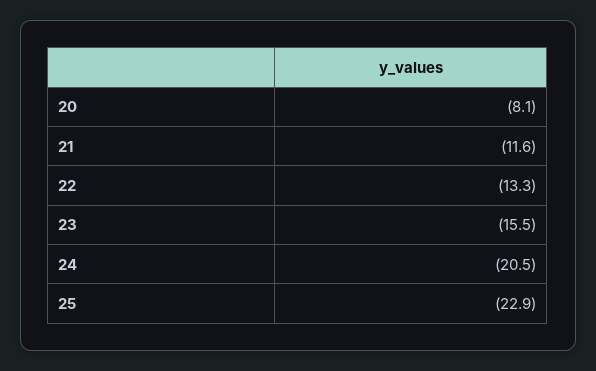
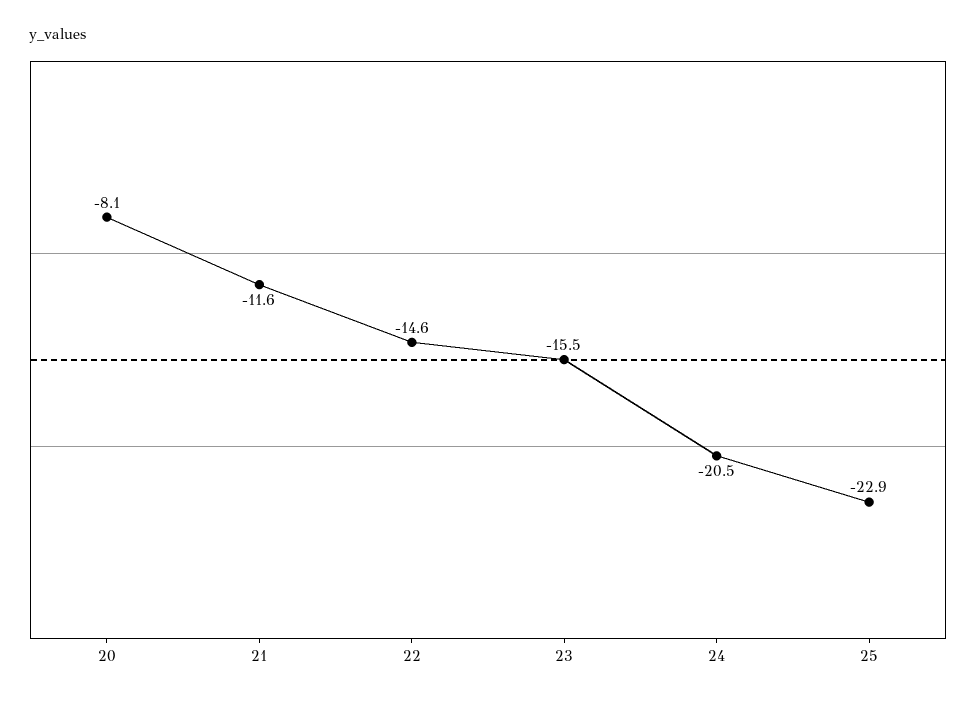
  {
    "20": -8.1,
    "21": -11.6,
-   "22": -13.3,
+   "22": -14.6,
    "23": -15.5,
    "24": -20.5,
    "25": -22.9
  }

